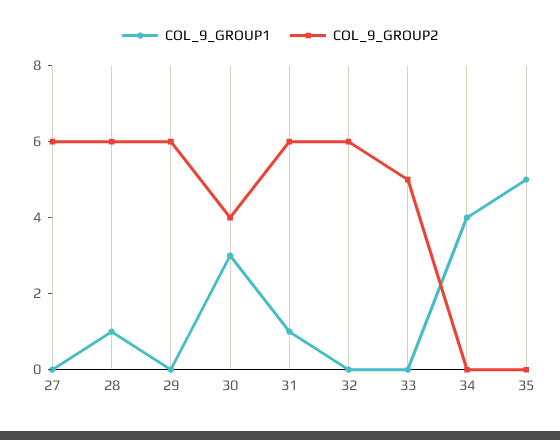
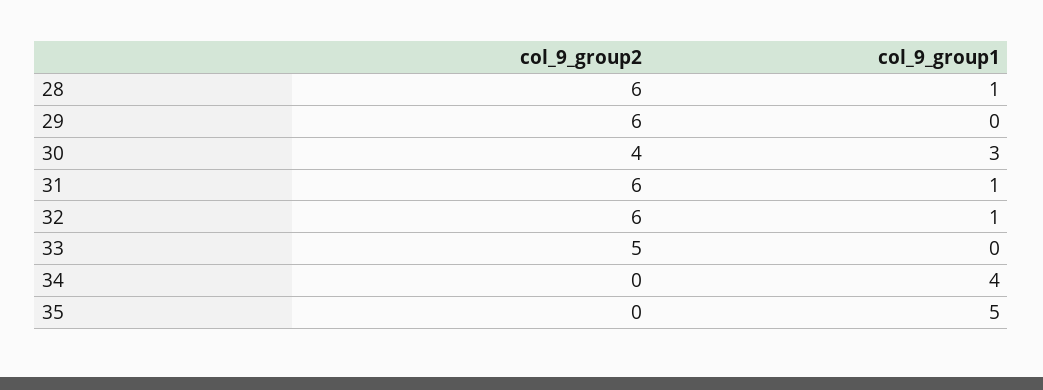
  {
    "COL_9_GROUP1": {
-     "27": 0,
      "28": 1,
      "29": 0,
      "30": 3,
      "31": 1,
-     "32": 0,
+     "32": 1,
      "33": 0,
      "34": 4,
      "35": 5
    },
    "COL_9_GROUP2": {
-     "27": 6,
      "28": 6,
      "29": 6,
      "30": 4,
      "31": 6,
      "32": 6,
      "33": 5,
      "34": 0,
      "35": 0
    }
  }

